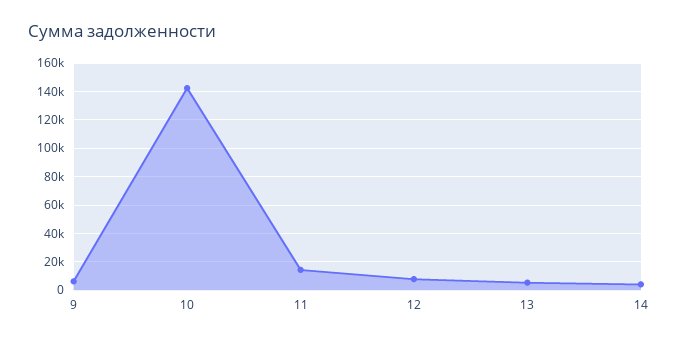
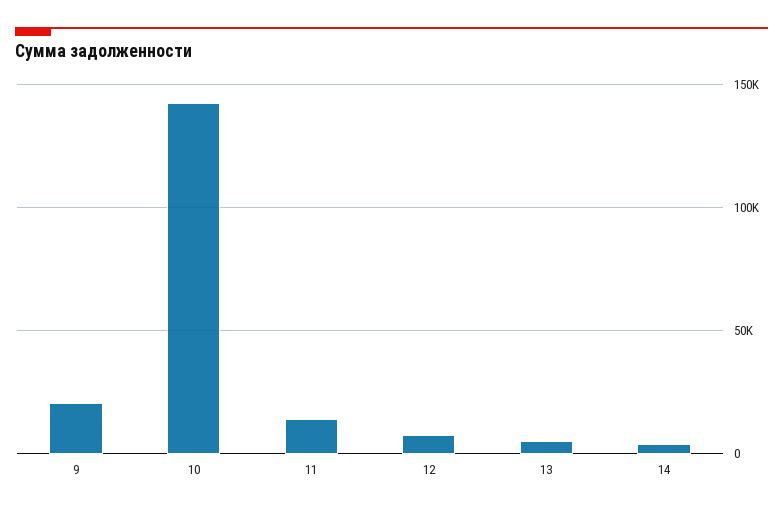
  {
-   "9": 5000,
+   "9": 20000,
    "10": 140000,
    "11": 15000,
    "12": 10000,
    "13": 5000,
    "14": 5000
  }

